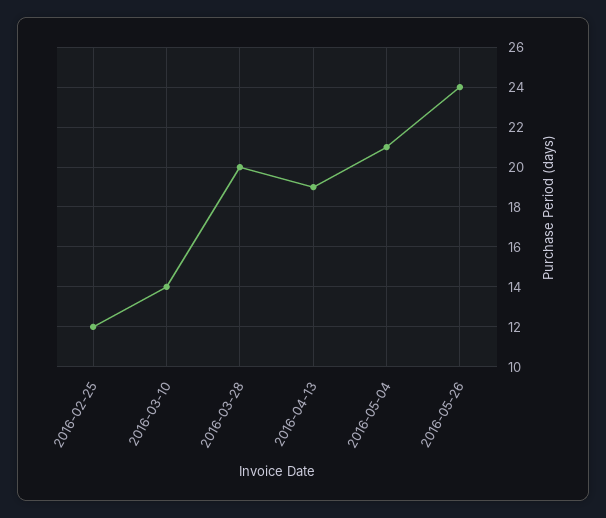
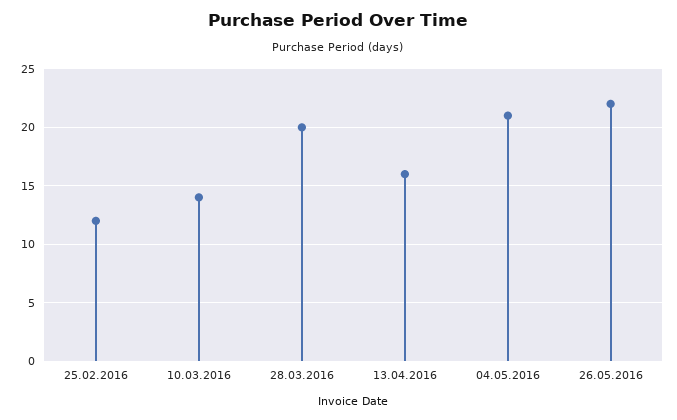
  {
    "2016-02-25": 12,
    "2016-03-10": 14,
    "2016-03-28": 20,
-   "2016-04-13": 19,
+   "2016-04-13": 16,
    "2016-05-04": 21,
-   "2016-05-26": 24
+   "2016-05-26": 22
  }

